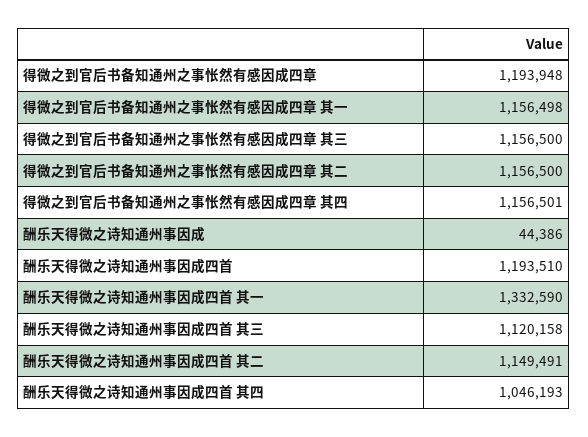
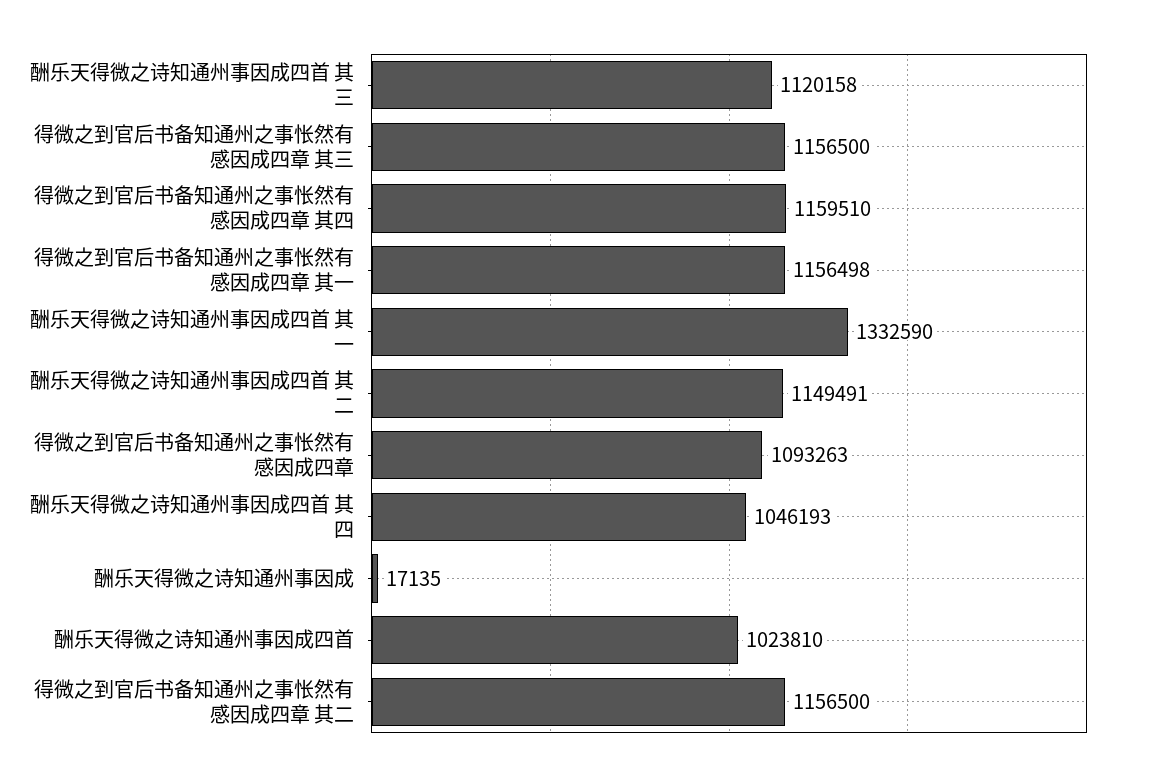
  {
-   "得微之到官后书备知通州之事怅然有感因成四章": 1193948,
+   "得微之到官后书备知通州之事怅然有感因成四章": 1093263,
    "得微之到官后书备知通州之事怅然有感因成四章 其一": 1156498,
    "得微之到官后书备知通州之事怅然有感因成四章 其三": 1156500,
    "得微之到官后书备知通州之事怅然有感因成四章 其二": 1156500,
-   "得微之到官后书备知通州之事怅然有感因成四章 其四": 1156501,
+   "得微之到官后书备知通州之事怅然有感因成四章 其四": 1159510,
-   "酬乐天得微之诗知通州事因成": 44386,
+   "酬乐天得微之诗知通州事因成": 17135,
-   "酬乐天得微之诗知通州事因成四首": 1193510,
+   "酬乐天得微之诗知通州事因成四首": 1023810,
    "酬乐天得微之诗知通州事因成四首 其一": 1332590,
    "酬乐天得微之诗知通州事因成四首 其三": 1120158,
    "酬乐天得微之诗知通州事因成四首 其二": 1149491,
    "酬乐天得微之诗知通州事因成四首 其四": 1046193
  }

